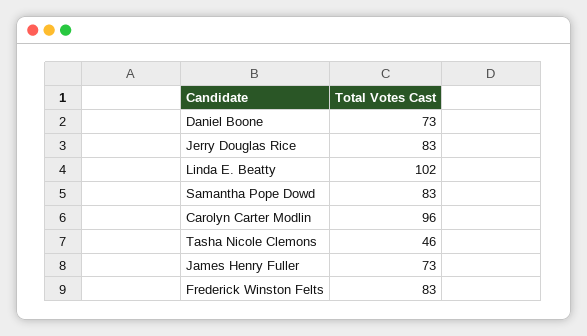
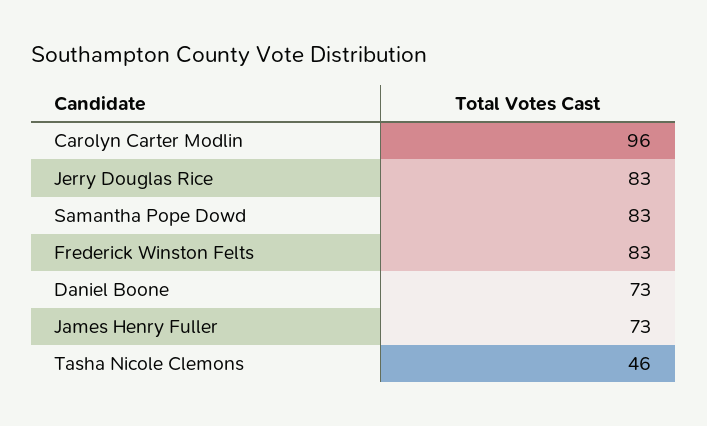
  {
    "Daniel Boone": 73,
    "Jerry Douglas Rice": 83,
-   "Linda E. Beatty": 102,
    "Samantha Pope Dowd": 83,
    "Carolyn Carter Modlin": 96,
    "Tasha Nicole Clemons": 46,
    "James Henry Fuller": 73,
    "Frederick Winston Felts": 83
  }

